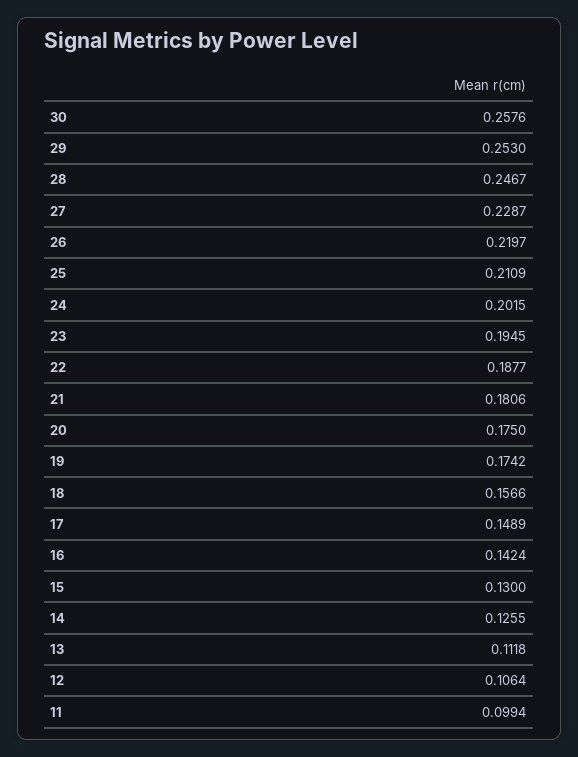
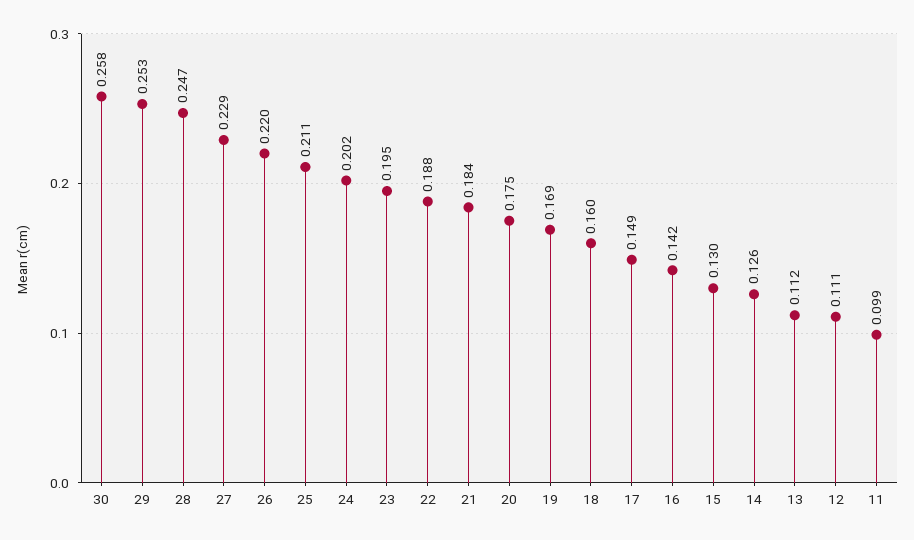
  {
    "30": 0.2576,
    "29": 0.253,
    "28": 0.2467,
    "27": 0.2287,
    "26": 0.2197,
    "25": 0.2109,
    "24": 0.2015,
    "23": 0.1945,
    "22": 0.1877,
-   "21": 0.1806,
+   "21": 0.184,
    "20": 0.175,
-   "19": 0.1742,
+   "19": 0.169,
-   "18": 0.1566,
+   "18": 0.16,
    "17": 0.1489,
    "16": 0.1424,
    "15": 0.13,
    "14": 0.1255,
    "13": 0.1118,
-   "12": 0.1064,
+   "12": 0.111,
    "11": 0.0994
  }

